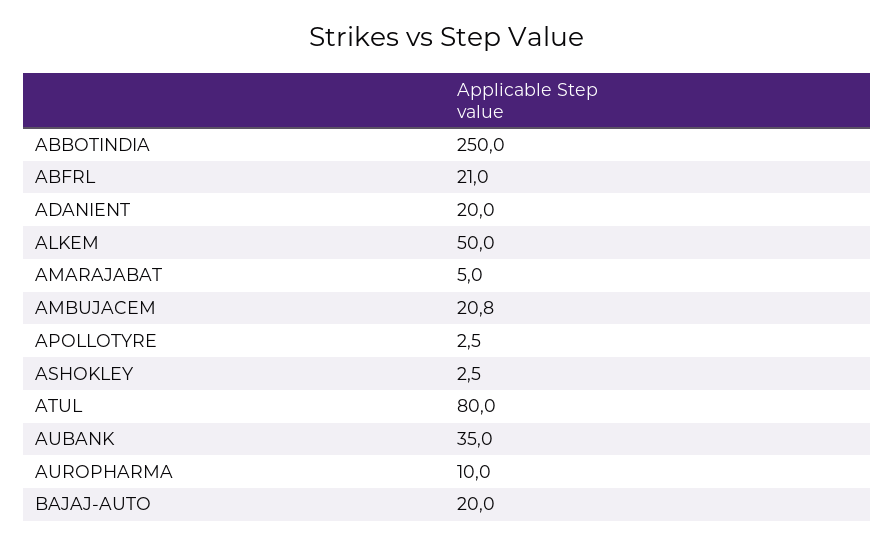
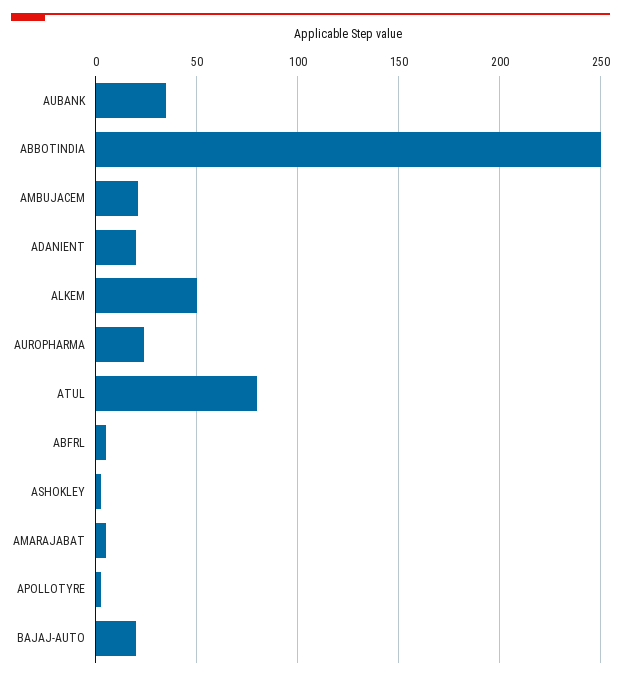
  {
    "ABBOTINDIA": 250,
-   "ABFRL": 21,
+   "ABFRL": 5,
    "ADANIENT": 20,
    "ALKEM": 50,
    "AMARAJABAT": 5,
    "AMBUJACEM": 20.8,
    "APOLLOTYRE": 2.5,
    "ASHOKLEY": 2.5,
    "ATUL": 80,
    "AUBANK": 35,
-   "AUROPHARMA": 10,
+   "AUROPHARMA": 25,
    "BAJAJ-AUTO": 20
  }

